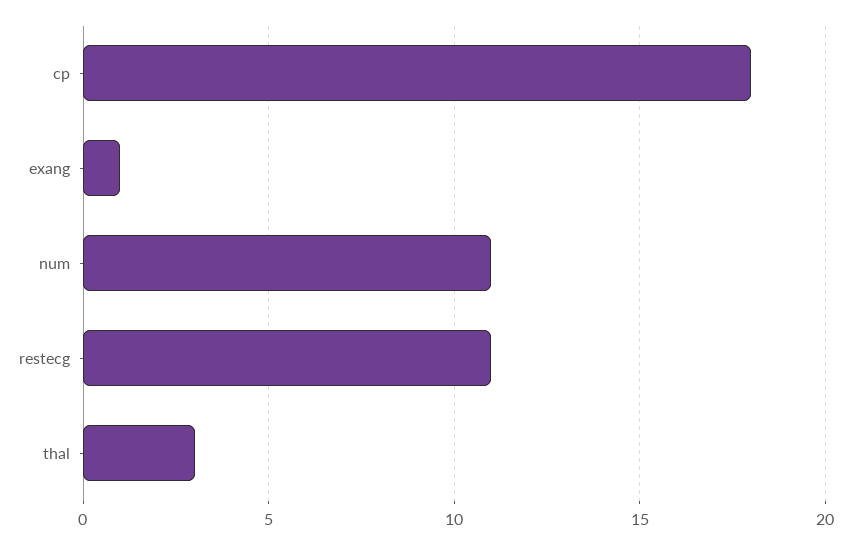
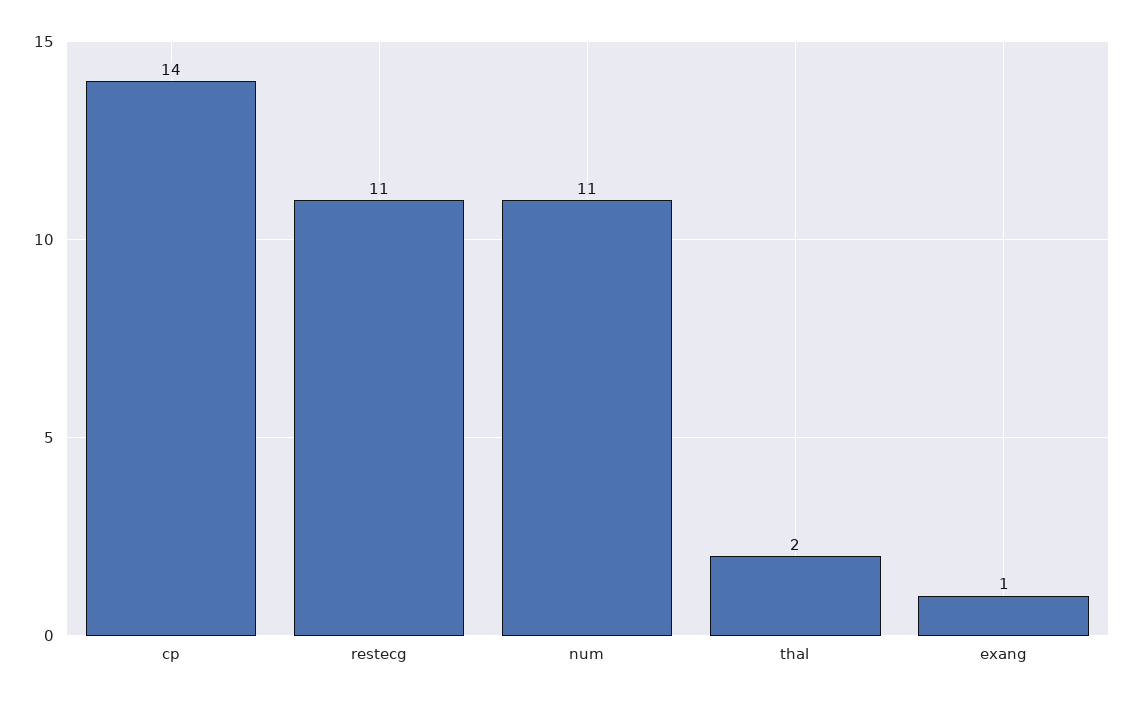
  {
-   "cp": 18,
+   "cp": 14,
    "exang": 1,
    "num": 11,
    "restecg": 11,
-   "thal": 3
+   "thal": 2
  }

